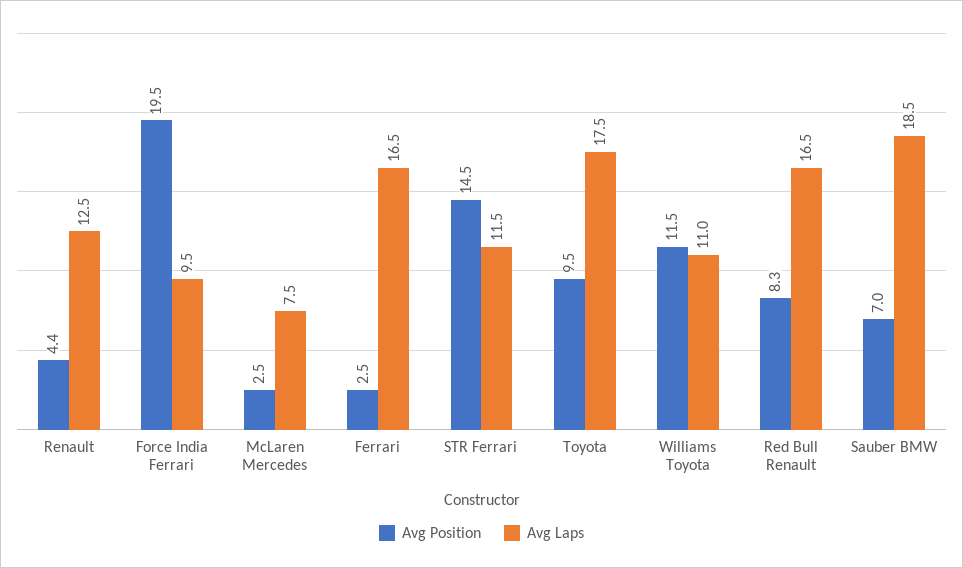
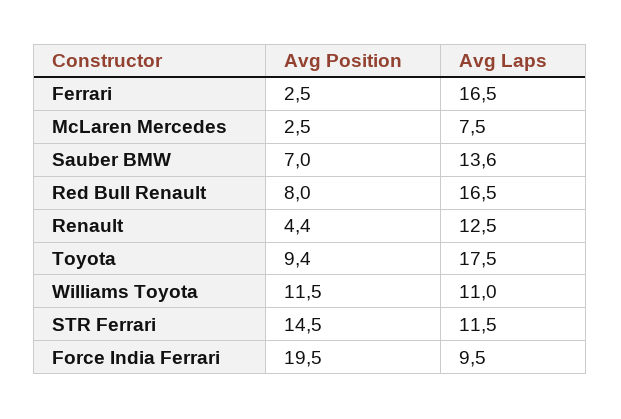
  {
    "Avg Position": {
      "Renault": 4.4,
      "Force India Ferrari": 19.5,
      "McLaren Mercedes": 2.5,
      "Ferrari": 2.5,
      "STR Ferrari": 14.5,
-     "Toyota": 9.5,
+     "Toyota": 9.4,
      "Williams Toyota": 11.5,
-     "Red Bull Renault": 8.3,
+     "Red Bull Renault": 8,
      "Sauber BMW": 7
    },
    "Avg Laps": {
      "Renault": 12.5,
      "Force India Ferrari": 9.5,
      "McLaren Mercedes": 7.5,
      "Ferrari": 16.5,
      "STR Ferrari": 11.5,
      "Toyota": 17.5,
      "Williams Toyota": 11,
      "Red Bull Renault": 16.5,
-     "Sauber BMW": 18.5
+     "Sauber BMW": 13.6
    }
  }

